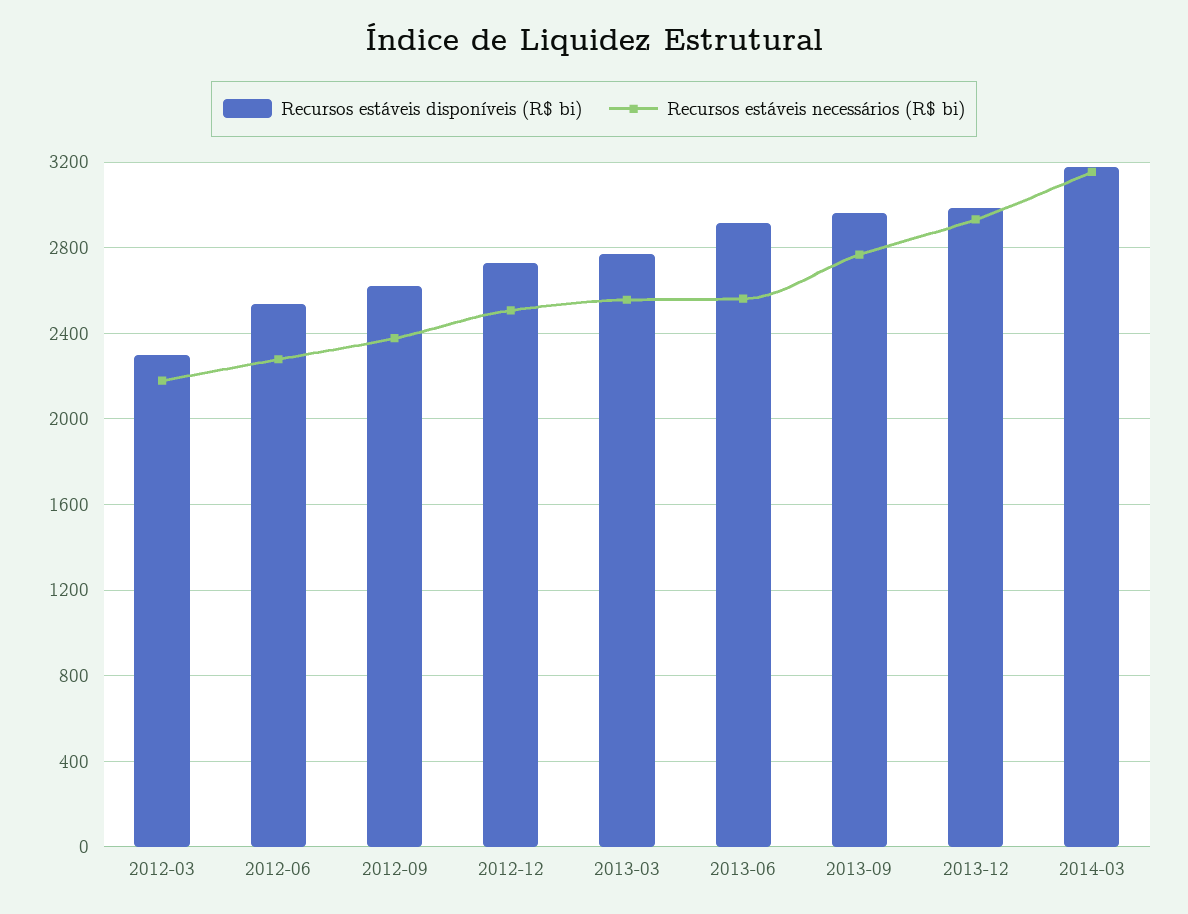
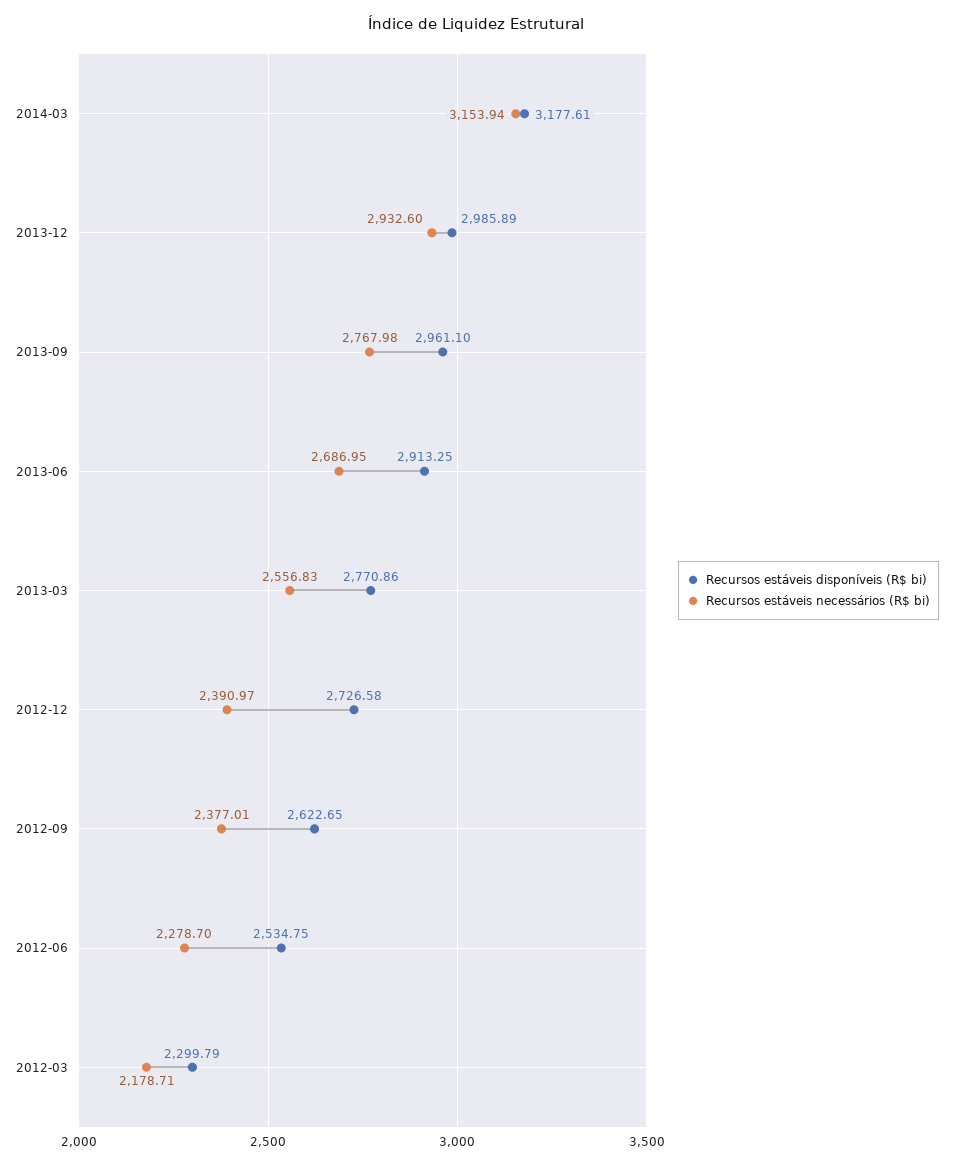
  {
    "Recursos estáveis disponíveis (R$ bi)": {
      "2012-03": 2299.79,
      "2012-06": 2534.75,
      "2012-09": 2622.65,
      "2012-12": 2726.58,
      "2013-03": 2770.86,
      "2013-06": 2913.25,
      "2013-09": 2961.1,
      "2013-12": 2985.89,
      "2014-03": 3177.61
    },
    "Recursos estáveis necessários (R$ bi)": {
      "2012-03": 2178.71,
      "2012-06": 2278.7,
      "2012-09": 2377.01,
-     "2012-12": 2500,
+     "2012-12": 2390.97,
      "2013-03": 2556.83,
-     "2013-06": 2550,
+     "2013-06": 2686.95,
      "2013-09": 2767.98,
      "2013-12": 2932.6,
      "2014-03": 3153.94
    }
  }

